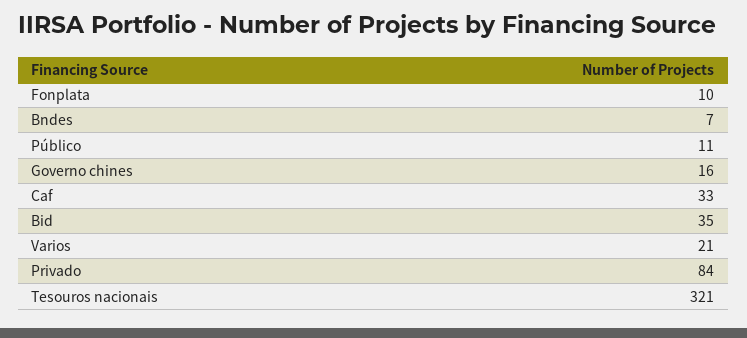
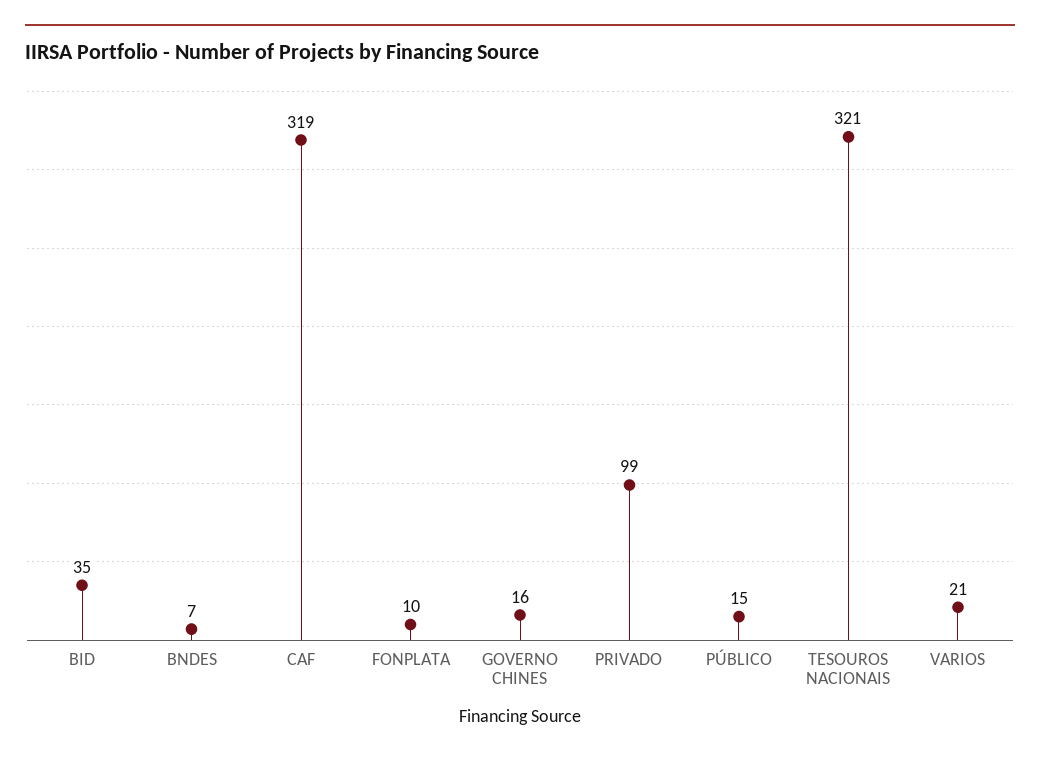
  {
    "Fonplata": 10,
    "Bndes": 7,
-   "Público": 11,
+   "Público": 15,
    "Governo chines": 16,
-   "Caf": 33,
+   "Caf": 319,
    "Bid": 35,
    "Varios": 21,
-   "Privado": 84,
+   "Privado": 99,
    "Tesouros nacionais": 321
  }

